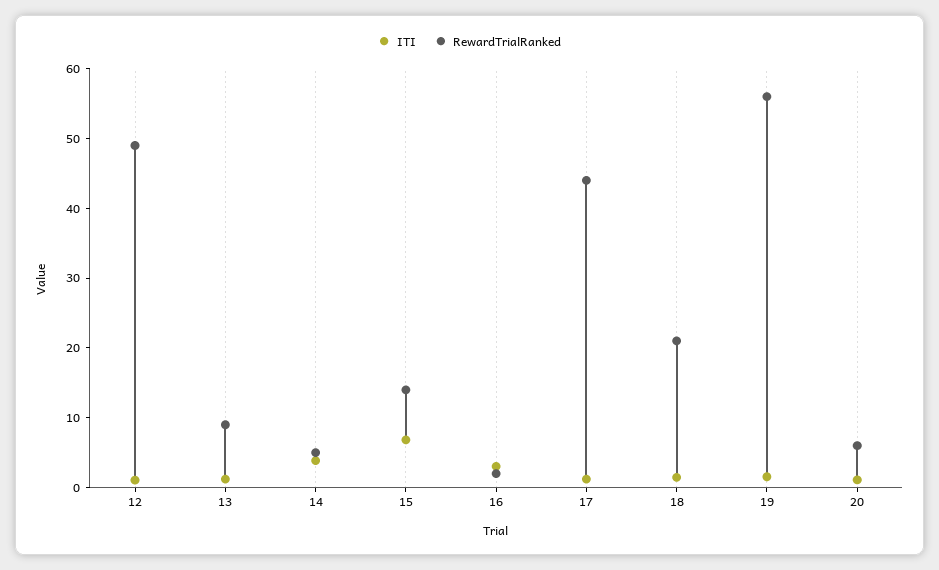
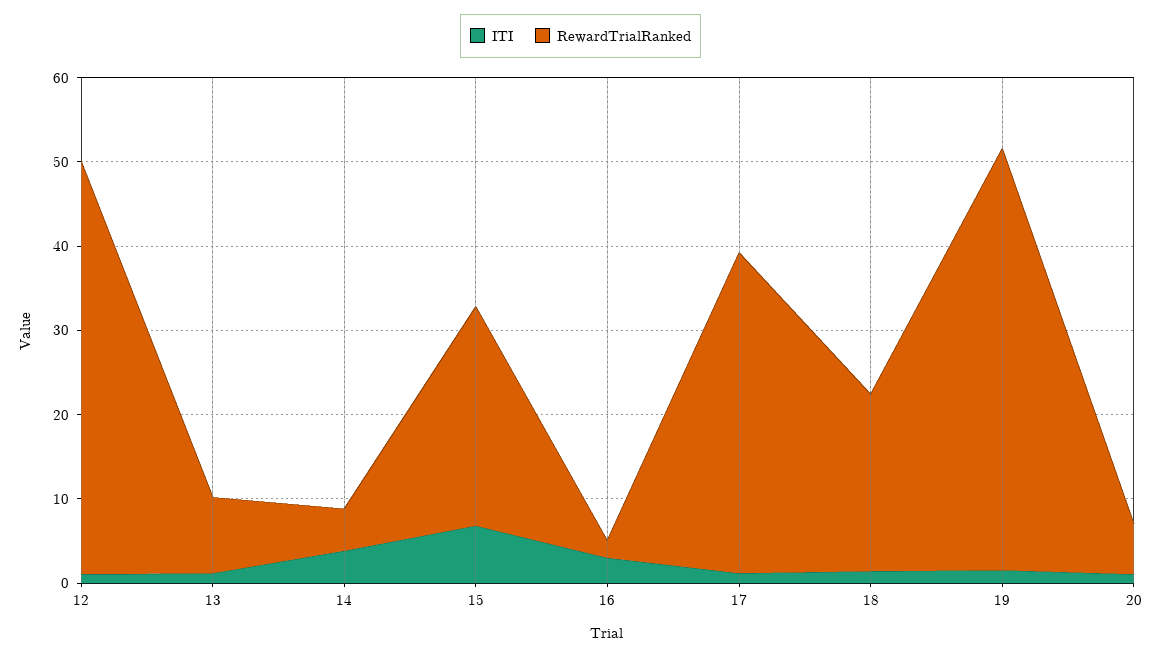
  {
    "ITI": {
      "12": 2,
      "13": 2,
      "14": 4,
      "15": 6,
      "16": 4,
      "17": 2,
      "18": 2,
      "19": 2,
      "20": 2
    },
    "RewardTrialRanked": {
      "12": 50,
      "13": 10,
      "14": 6,
-     "15": 14,
+     "15": 26,
      "16": 2,
-     "17": 44,
+     "17": 38,
      "18": 22,
-     "19": 56,
+     "19": 50,
      "20": 6
    }
  }

